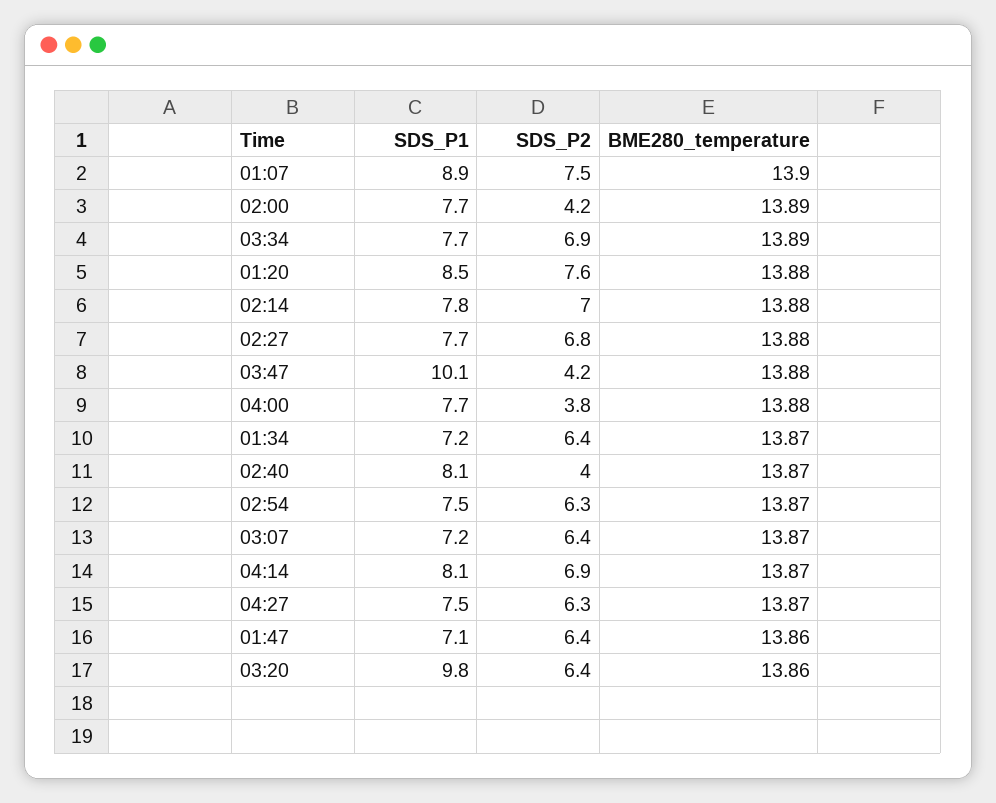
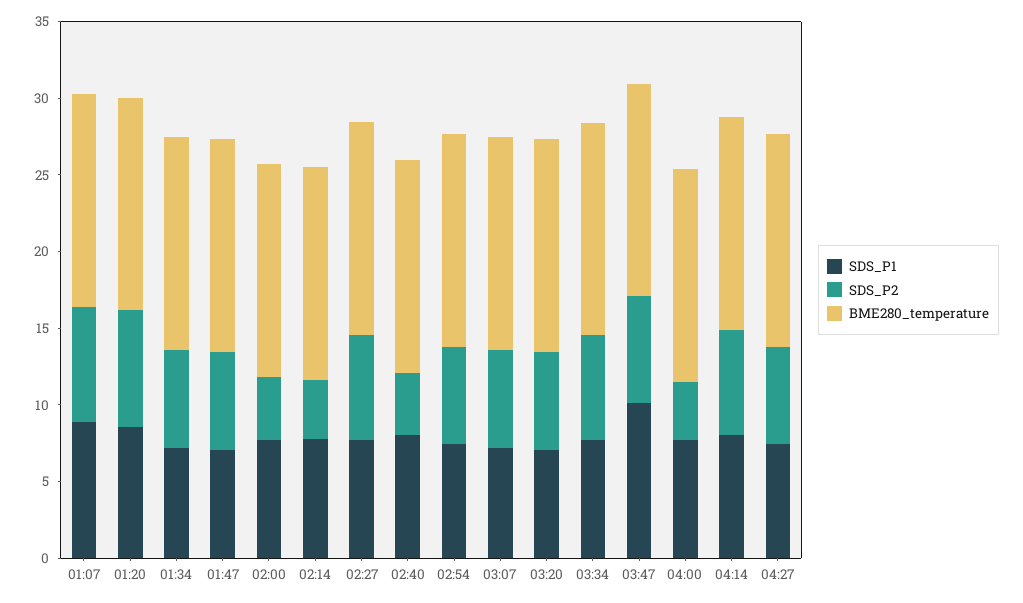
  {
    "SDS_P1": {
      "01:07": 8.9,
      "02:00": 7.7,
      "03:34": 7.7,
      "01:20": 8.5,
      "02:14": 7.8,
      "02:27": 7.7,
      "03:47": 10.1,
      "04:00": 7.7,
      "01:34": 7.2,
      "02:40": 8.1,
      "02:54": 7.5,
      "03:07": 7.2,
      "04:14": 8.1,
      "04:27": 7.5,
      "01:47": 7.1,
-     "03:20": 9.8
+     "03:20": 7
    },
    "SDS_P2": {
      "01:07": 7.5,
      "02:00": 4.2,
      "03:34": 6.9,
      "01:20": 7.6,
-     "02:14": 7,
+     "02:14": 4,
      "02:27": 6.8,
-     "03:47": 4.2,
+     "03:47": 7,
      "04:00": 3.8,
      "01:34": 6.4,
      "02:40": 4,
      "02:54": 6.3,
      "03:07": 6.4,
      "04:14": 6.9,
      "04:27": 6.3,
      "01:47": 6.4,
      "03:20": 6.4
    },
    "BME280_temperature": {
      "01:07": 13.9,
      "02:00": 13.89,
      "03:34": 13.89,
      "01:20": 13.88,
      "02:14": 13.88,
      "02:27": 13.88,
      "03:47": 13.88,
      "04:00": 13.88,
      "01:34": 13.87,
      "02:40": 13.87,
      "02:54": 13.87,
      "03:07": 13.87,
      "04:14": 13.87,
      "04:27": 13.87,
      "01:47": 13.86,
      "03:20": 13.86
    }
  }

